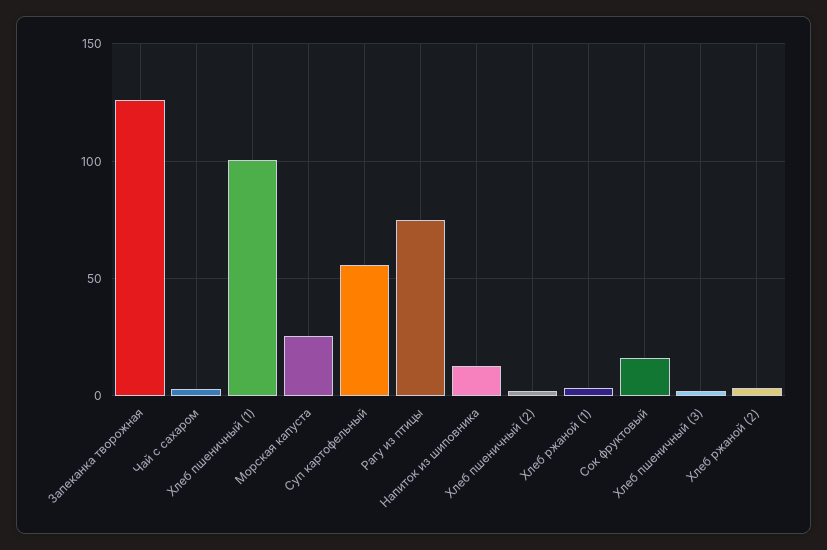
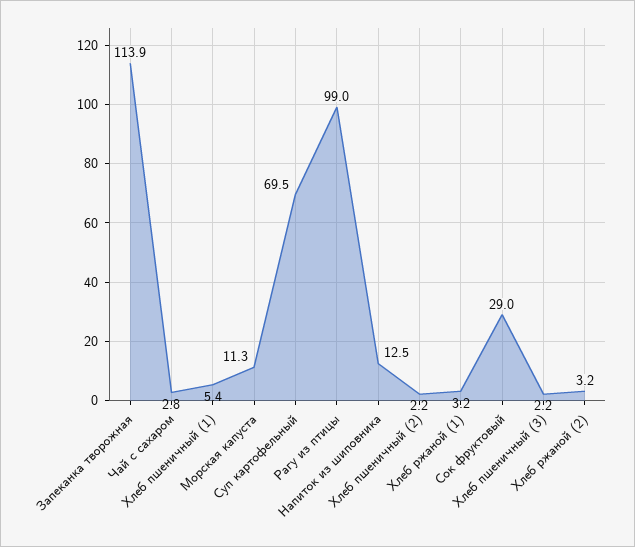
  {
-   "Запеканка творожная": 125,
+   "Запеканка творожная": 113.9,
    "Чай с сахаром": 2.8,
-   "Хлеб пшеничный (1)": 100,
+   "Хлеб пшеничный (1)": 5.4,
-   "Морская капуста": 25,
+   "Морская капуста": 11.3,
-   "Суп картофельный": 55,
+   "Суп картофельный": 69.5,
-   "Рагу из птицы": 75,
+   "Рагу из птицы": 99,
    "Напиток из шиповника": 12.5,
    "Хлеб пшеничный (2)": 2.2,
    "Хлеб ржаной (1)": 3.2,
-   "Сок фруктовый": 15,
+   "Сок фруктовый": 29,
    "Хлеб пшеничный (3)": 2.2,
    "Хлеб ржаной (2)": 3.2
  }

